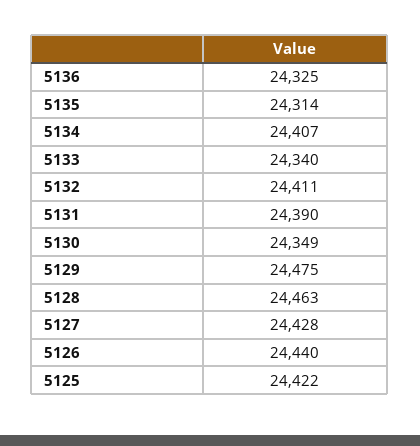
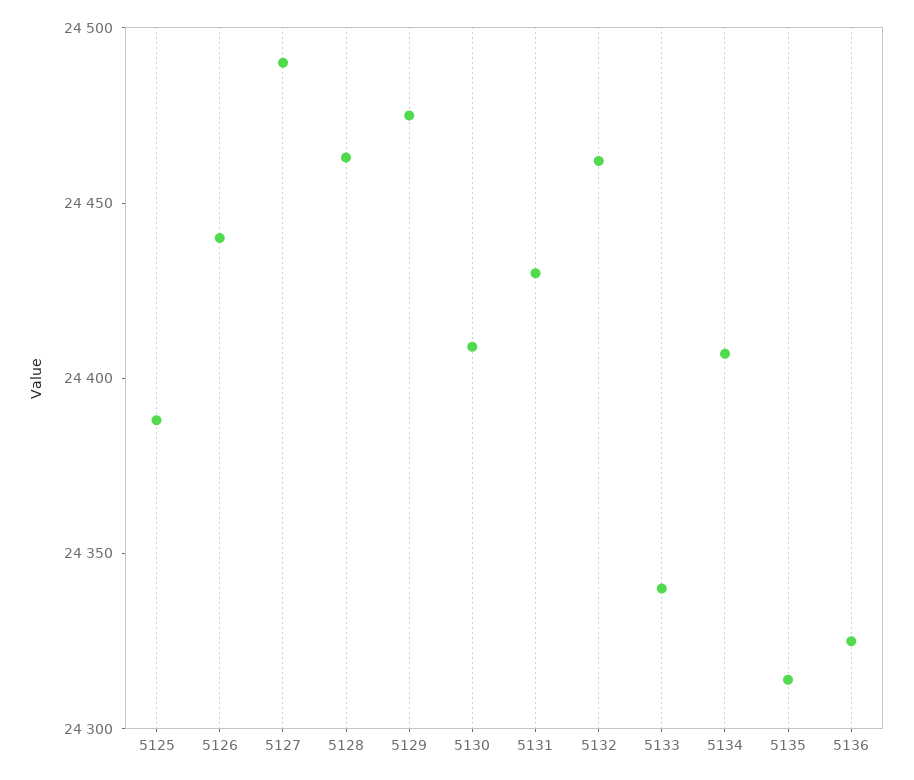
  {
    "5136": 24325,
    "5135": 24314,
    "5134": 24407,
    "5133": 24340,
-   "5132": 24411,
+   "5132": 24460,
-   "5131": 24390,
+   "5131": 24430,
-   "5130": 24349,
+   "5130": 24410,
    "5129": 24475,
    "5128": 24463,
-   "5127": 24428,
+   "5127": 24490,
    "5126": 24440,
-   "5125": 24422
+   "5125": 24390
  }

